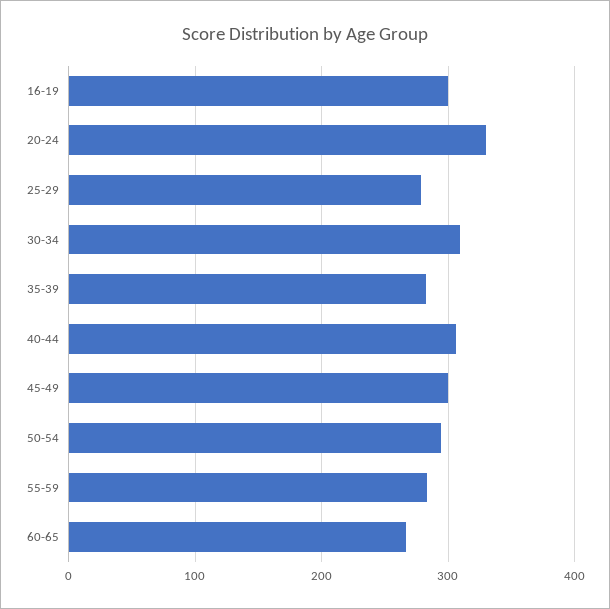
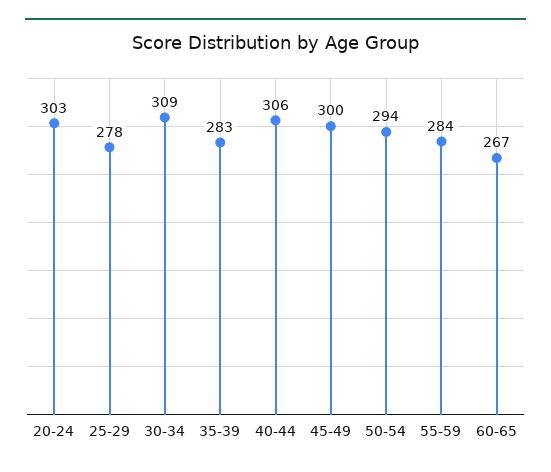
  {
-   "16-19": 300,
-   "20-24": 330,
+   "20-24": 303,
    "25-29": 278,
    "30-34": 309,
    "35-39": 283,
    "40-44": 306,
    "45-49": 300,
    "50-54": 294,
    "55-59": 284,
    "60-65": 267
  }

